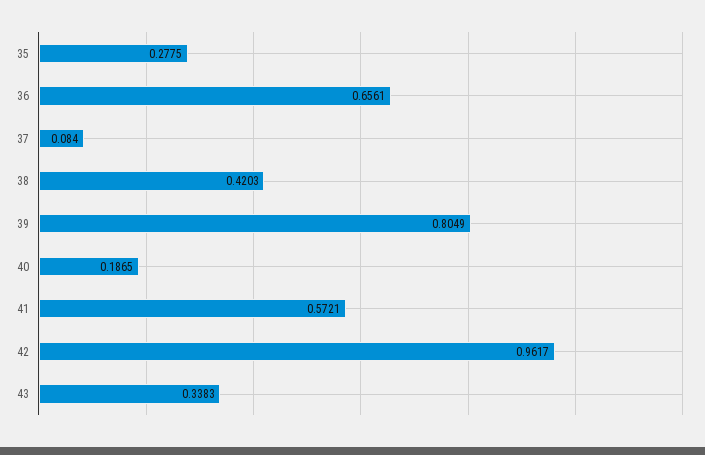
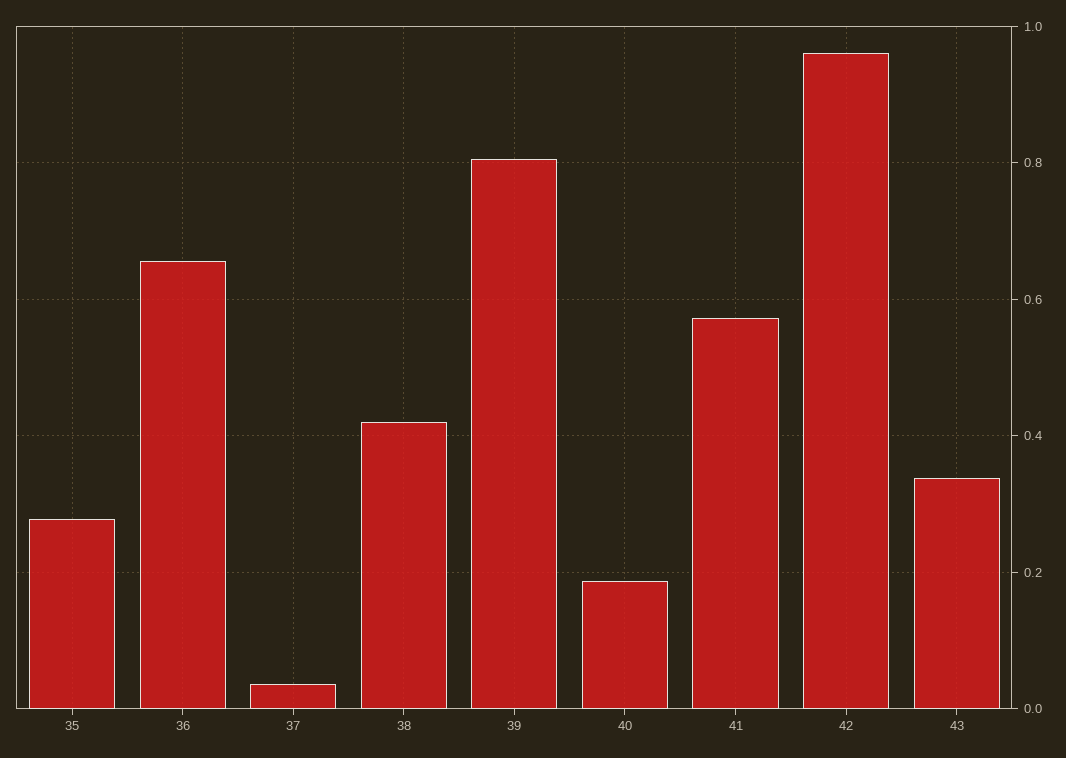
  {
    "35": 0.2775,
    "36": 0.6561,
-   "37": 0.084,
+   "37": 0.04,
    "38": 0.4203,
    "39": 0.8049,
    "40": 0.1865,
    "41": 0.5721,
    "42": 0.9617,
    "43": 0.3383
  }

